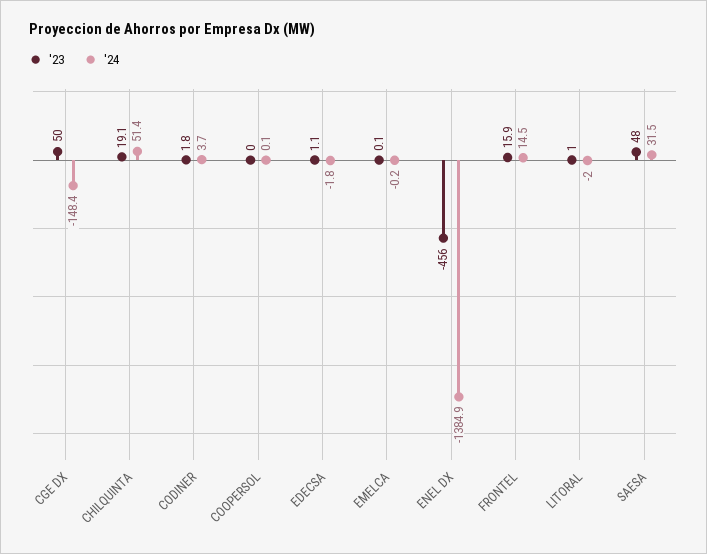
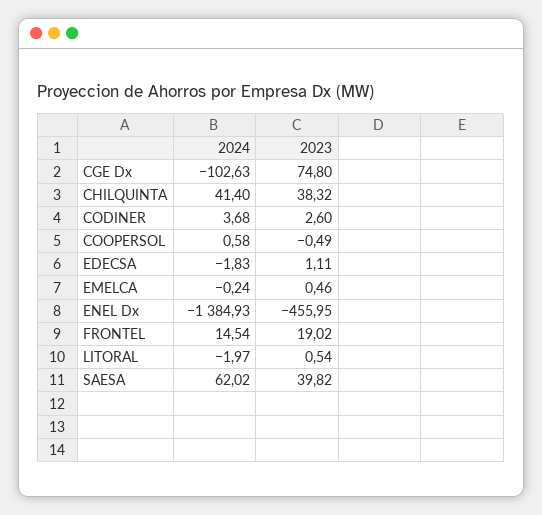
  {
    "'23": {
-     "CGE DX": 50,
+     "CGE DX": 74.8,
-     "CHILQUINTA": 19.1,
+     "CHILQUINTA": 38.32,
-     "CODINER": 1.8,
+     "CODINER": 2.6,
-     "COOPERSOL": 0,
+     "COOPERSOL": -0.49,
      "EDECSA": 1.11,
-     "EMELCA": 0.1,
+     "EMELCA": 0.46,
      "ENEL DX": -455.95,
-     "FRONTEL": 15.9,
+     "FRONTEL": 19.02,
-     "LITORAL": 1,
+     "LITORAL": 0.54,
-     "SAESA": 48
+     "SAESA": 39.82
    },
    "'24": {
-     "CGE DX": -148.4,
+     "CGE DX": -102.63,
-     "CHILQUINTA": 51.4,
+     "CHILQUINTA": 41.4,
      "CODINER": 3.68,
-     "COOPERSOL": 0.1,
+     "COOPERSOL": 0.58,
      "EDECSA": -1.83,
      "EMELCA": -0.24,
      "ENEL DX": -1384.93,
      "FRONTEL": 14.54,
      "LITORAL": -1.97,
-     "SAESA": 31.5
+     "SAESA": 62.02
    }
  }

